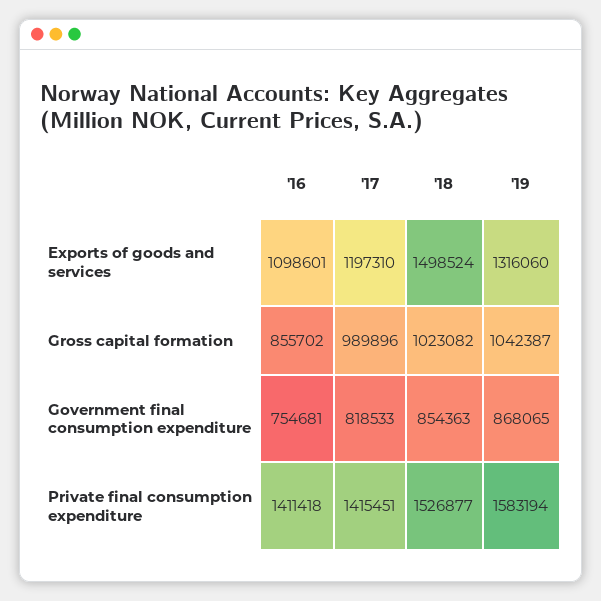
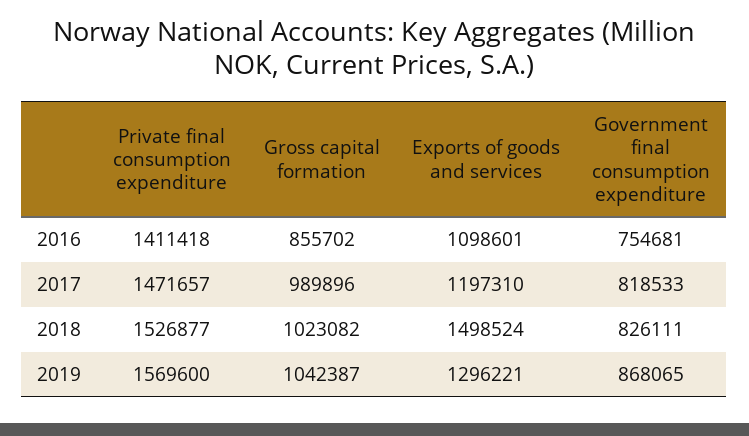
  {
    "'16": {
      "Exports of goods and services": 1098601,
      "Gross capital formation": 855702,
      "Government final consumption expenditure": 754681,
      "Private final consumption expenditure": 1411418
    },
    "'17": {
      "Exports of goods and services": 1197310,
      "Gross capital formation": 989896,
      "Government final consumption expenditure": 818533,
-     "Private final consumption expenditure": 1415451
+     "Private final consumption expenditure": 1471657
    },
    "'18": {
      "Exports of goods and services": 1498524,
      "Gross capital formation": 1023082,
-     "Government final consumption expenditure": 854363,
+     "Government final consumption expenditure": 826111,
      "Private final consumption expenditure": 1526877
    },
    "'19": {
-     "Exports of goods and services": 1316060,
+     "Exports of goods and services": 1296221,
      "Gross capital formation": 1042387,
      "Government final consumption expenditure": 868065,
-     "Private final consumption expenditure": 1583194
+     "Private final consumption expenditure": 1569600
    }
  }

